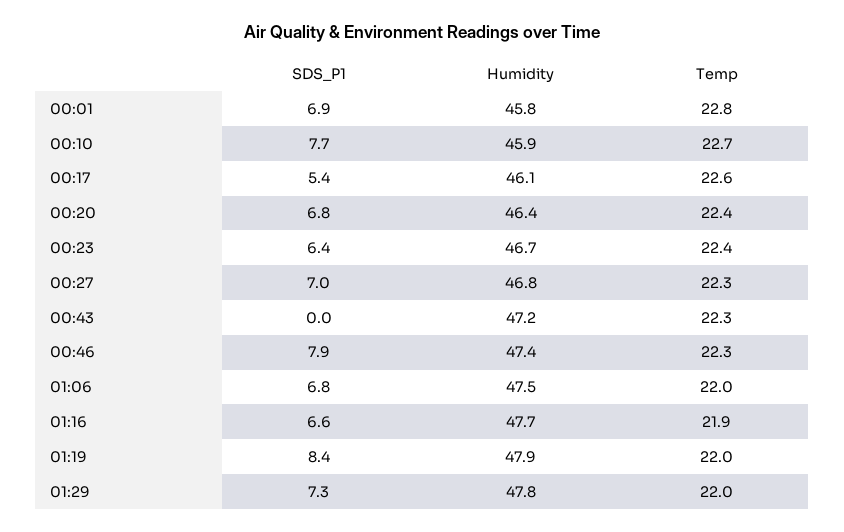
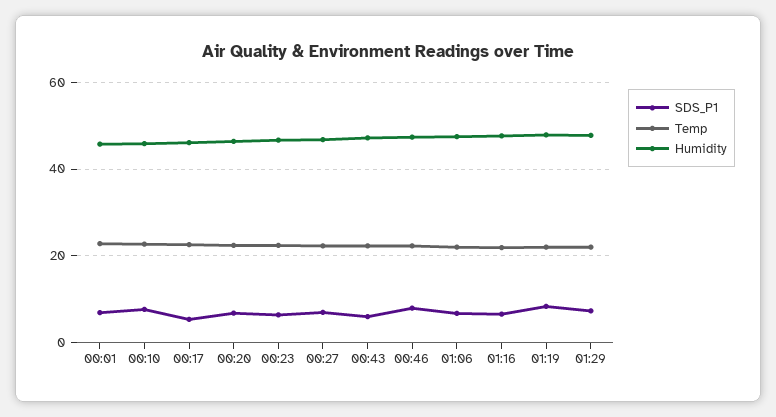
  {
    "SDS_P1": {
      "00:01": 6.9,
      "00:10": 7.7,
      "00:17": 5.4,
      "00:20": 6.8,
      "00:23": 6.4,
      "00:27": 7,
-     "00:43": 0,
+     "00:43": 6,
      "00:46": 7.9,
      "01:06": 6.8,
      "01:16": 6.6,
      "01:19": 8.4,
      "01:29": 7.3
    },
    "Humidity": {
      "00:01": 45.8,
      "00:10": 45.9,
      "00:17": 46.1,
      "00:20": 46.4,
      "00:23": 46.7,
      "00:27": 46.8,
      "00:43": 47.2,
      "00:46": 47.4,
      "01:06": 47.5,
      "01:16": 47.7,
      "01:19": 47.9,
      "01:29": 47.8
    },
    "Temp": {
      "00:01": 22.8,
      "00:10": 22.7,
      "00:17": 22.6,
      "00:20": 22.4,
      "00:23": 22.4,
      "00:27": 22.3,
      "00:43": 22.3,
      "00:46": 22.3,
      "01:06": 22,
      "01:16": 21.9,
      "01:19": 22,
      "01:29": 22
    }
  }

